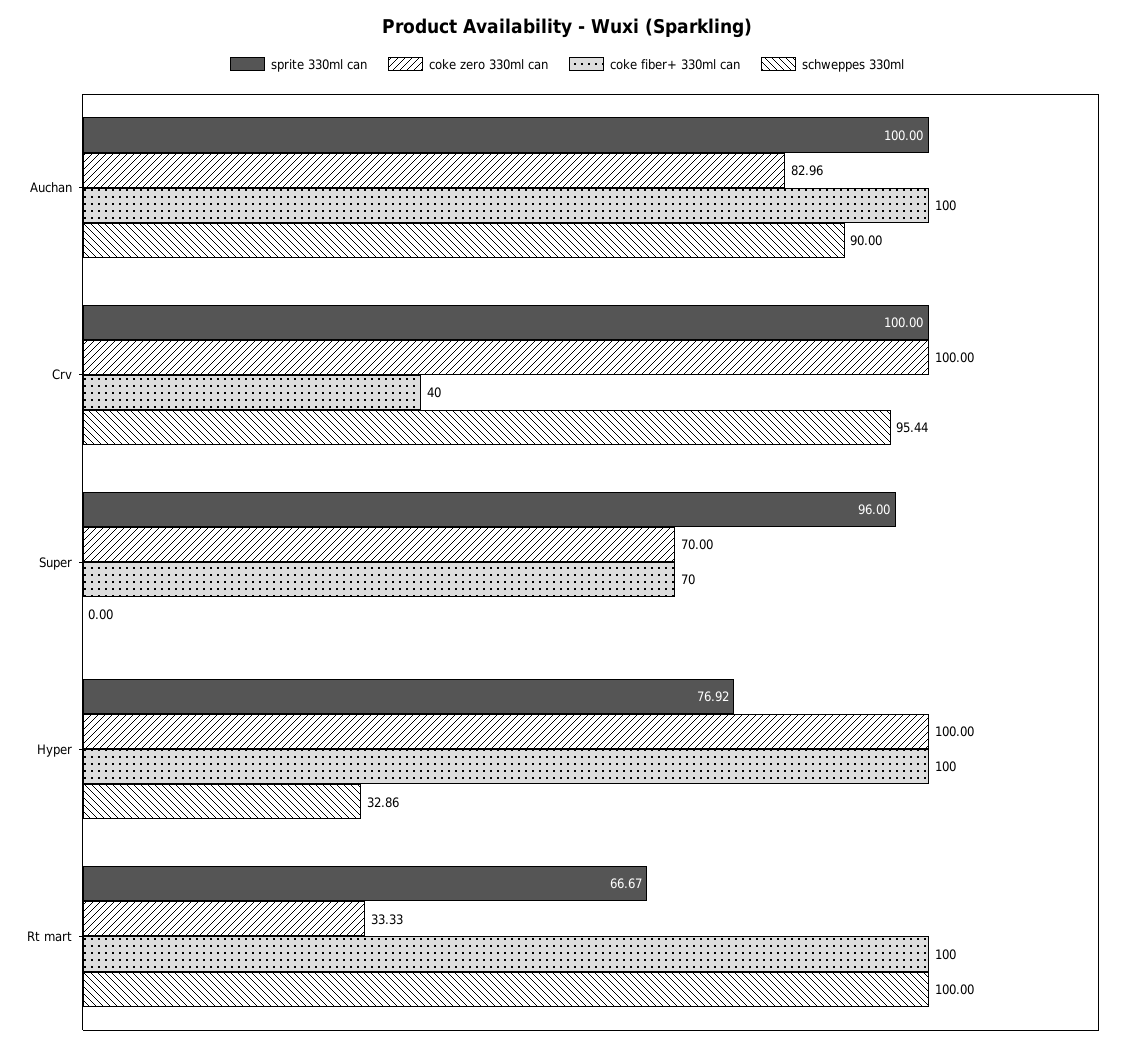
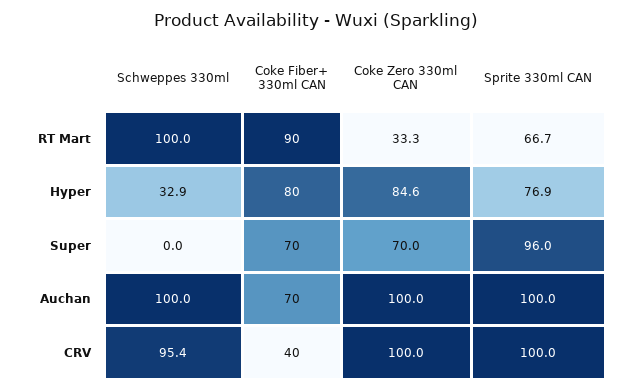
  {
    "sprite 330ml can": {
      "Auchan": 100,
      "Crv": 100,
      "Super": 96,
      "Hyper": 76.92,
      "Rt mart": 66.67
    },
    "coke zero 330ml can": {
-     "Auchan": 82.96,
+     "Auchan": 100,
      "Crv": 100,
      "Super": 70,
-     "Hyper": 100,
+     "Hyper": 84.6,
      "Rt mart": 33.33
    },
    "coke fiber+ 330ml can": {
-     "Auchan": 100,
+     "Auchan": 70,
      "Crv": 40,
      "Super": 70,
-     "Hyper": 100,
+     "Hyper": 80,
-     "Rt mart": 100
+     "Rt mart": 90
    },
    "schweppes 330ml": {
-     "Auchan": 90,
+     "Auchan": 100,
      "Crv": 95.44,
      "Super": 0,
      "Hyper": 32.86,
      "Rt mart": 100
    }
  }

